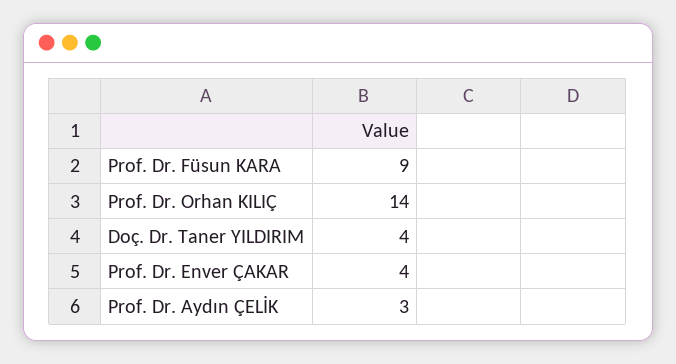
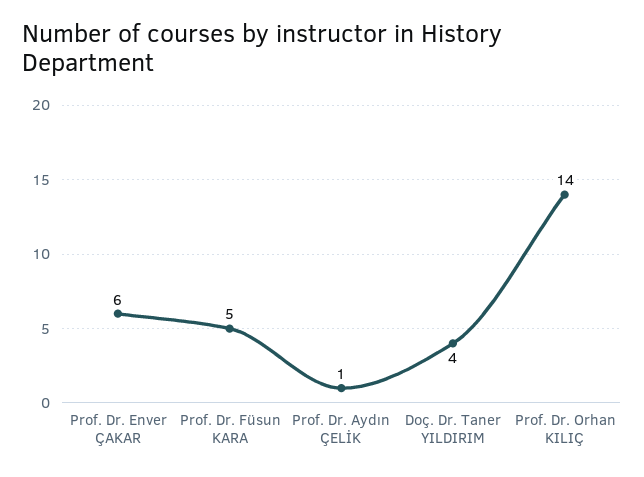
  {
-   "Prof. Dr. Füsun KARA": 9,
+   "Prof. Dr. Füsun KARA": 5,
    "Prof. Dr. Orhan KILIÇ": 14,
    "Doç. Dr. Taner YILDIRIM": 4,
-   "Prof. Dr. Enver ÇAKAR": 4,
+   "Prof. Dr. Enver ÇAKAR": 6,
-   "Prof. Dr. Aydın ÇELİK": 3
+   "Prof. Dr. Aydın ÇELİK": 1
  }

